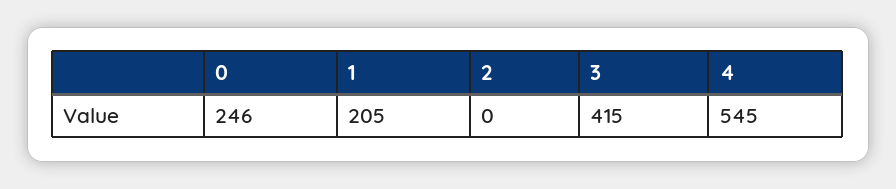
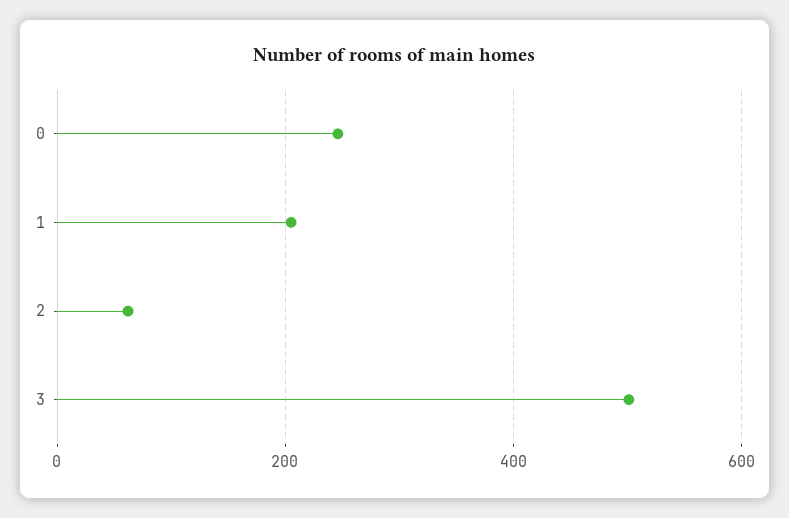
  {
    "0": 246,
    "1": 205,
-   "2": 0,
+   "2": 60,
-   "3": 415,
+   "3": 500
-   "4": 545
  }

